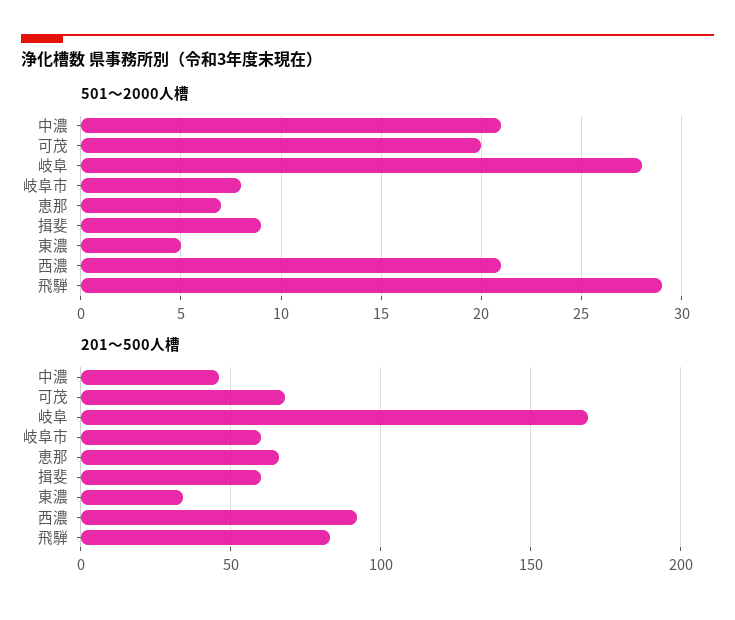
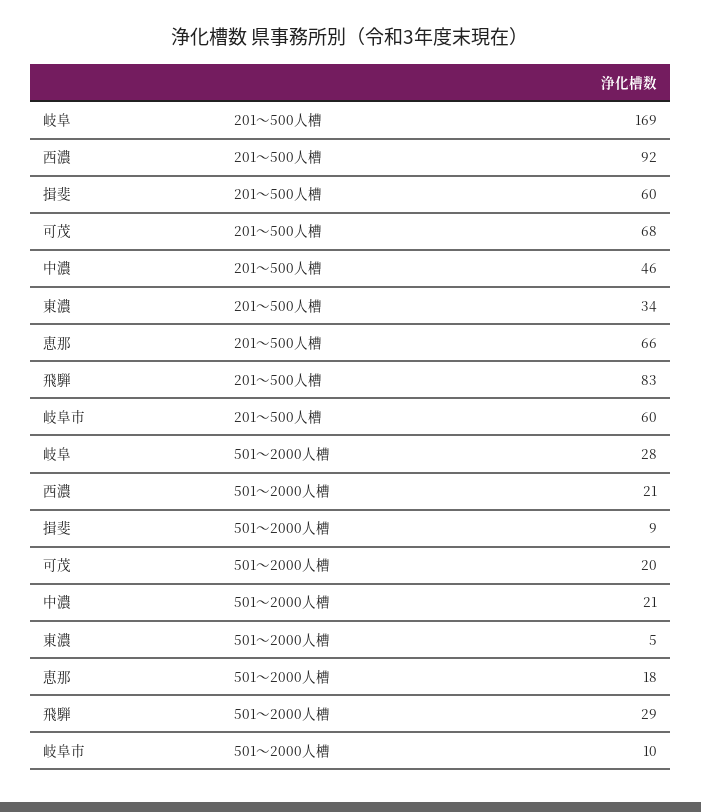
  {
    "501～2000人槽": {
      "中濃": 21,
      "可茂": 20,
      "岐阜": 28,
-     "岐阜市": 8,
+     "岐阜市": 10,
-     "恵那": 7,
+     "恵那": 18,
      "揖斐": 9,
      "東濃": 5,
      "西濃": 21,
      "飛騨": 29
    },
    "201～500人槽": {
      "中濃": 46,
      "可茂": 68,
      "岐阜": 169,
      "岐阜市": 60,
      "恵那": 66,
      "揖斐": 60,
      "東濃": 34,
      "西濃": 92,
      "飛騨": 83
    }
  }

